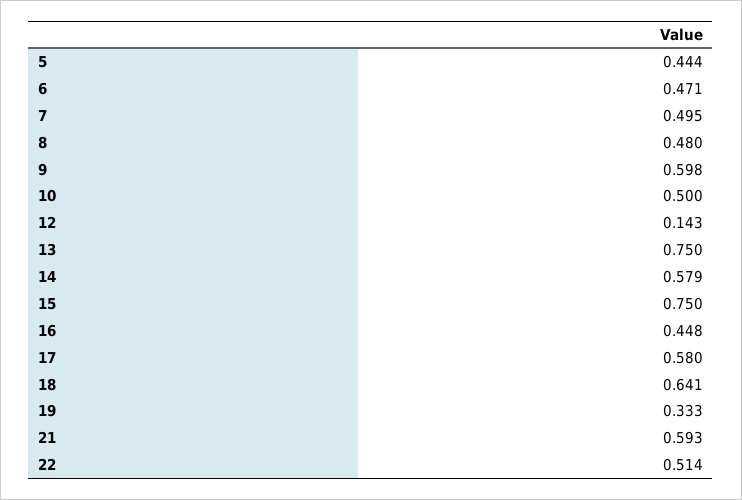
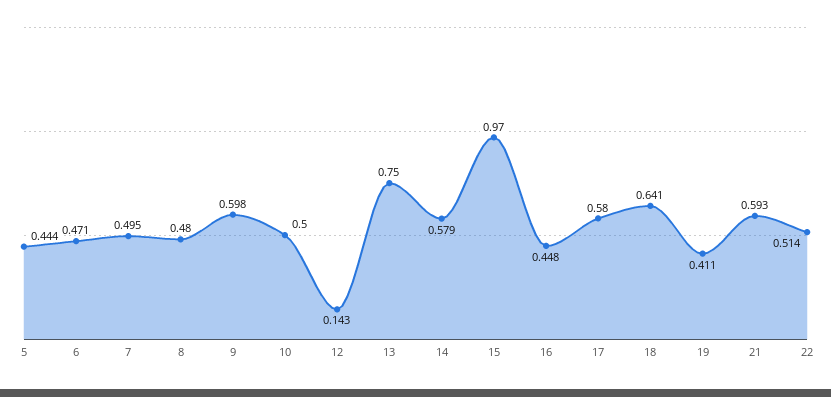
  {
    "5": 0.444,
    "6": 0.471,
    "7": 0.495,
    "8": 0.48,
    "9": 0.598,
    "10": 0.5,
    "12": 0.143,
    "13": 0.75,
    "14": 0.579,
-   "15": 0.75,
+   "15": 0.97,
    "16": 0.448,
    "17": 0.58,
    "18": 0.641,
-   "19": 0.333,
+   "19": 0.411,
    "21": 0.593,
    "22": 0.514
  }

